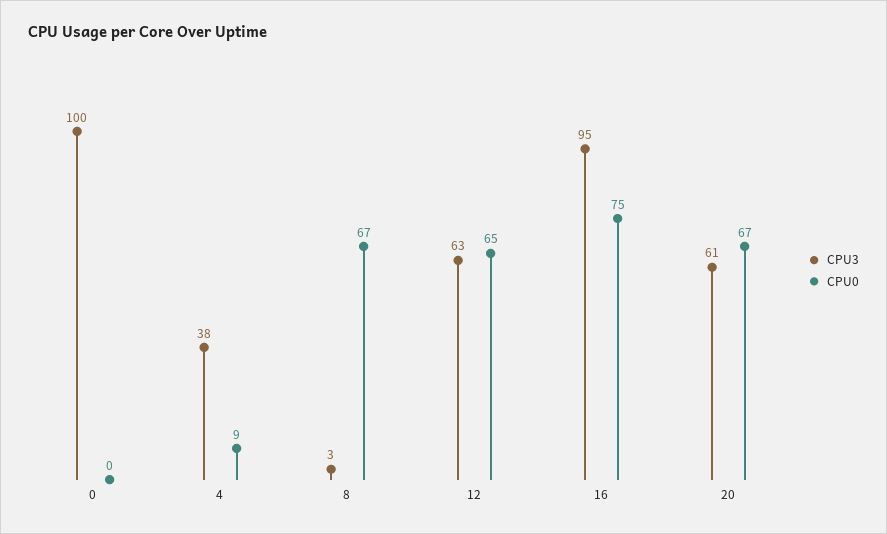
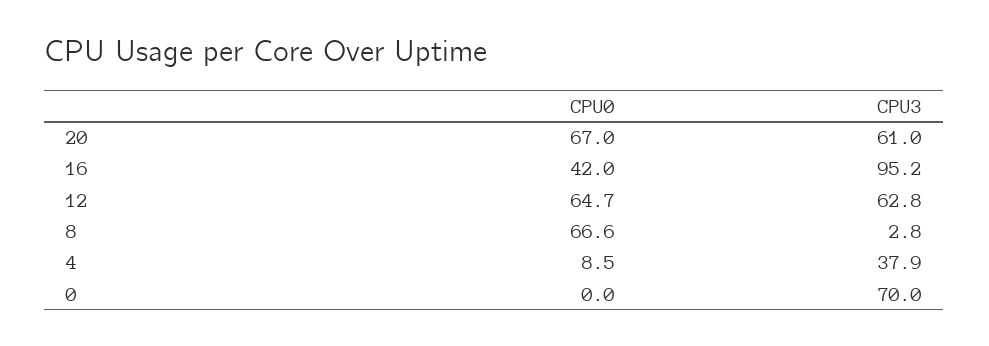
  {
    "CPU3": {
-     "0": 100,
+     "0": 70,
      "4": 37.9,
      "8": 2.8,
      "12": 62.8,
      "16": 95.2,
      "20": 61
    },
    "CPU0": {
      "0": 0,
      "4": 8.5,
      "8": 66.6,
      "12": 64.7,
-     "16": 75,
+     "16": 42,
      "20": 67
    }
  }

